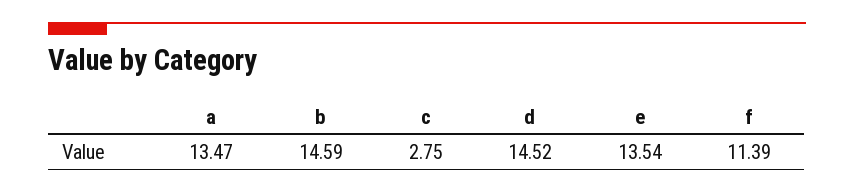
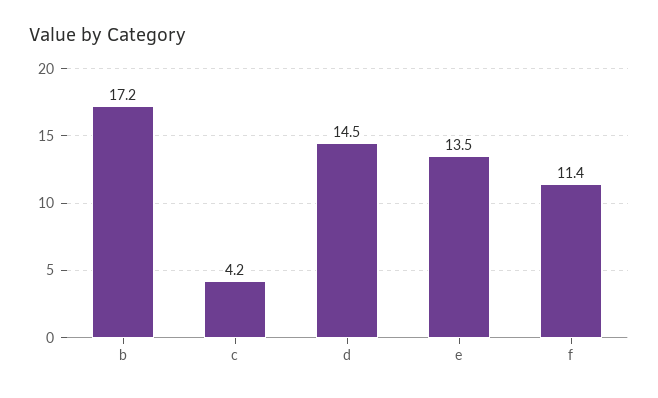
  {
-   "a": 13.47,
-   "b": 14.59,
+   "b": 17.2,
-   "c": 2.75,
+   "c": 4.2,
    "d": 14.52,
    "e": 13.54,
    "f": 11.39
  }

